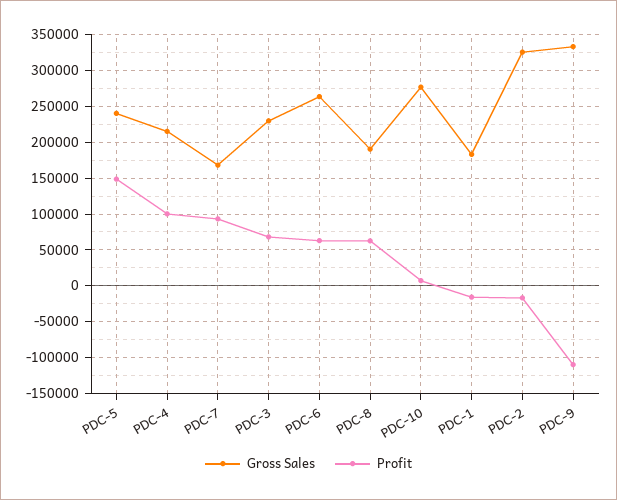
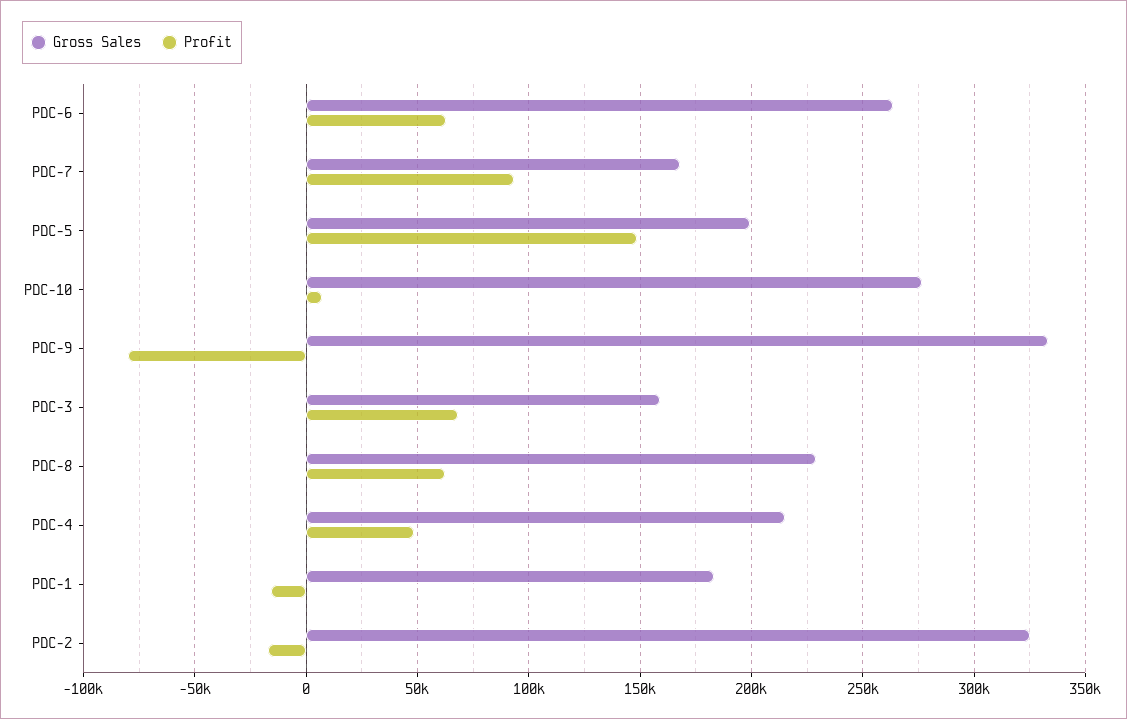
  {
    "Gross Sales": {
-     "PDC-5": 240000,
+     "PDC-5": 200000,
      "PDC-4": 215000,
      "PDC-7": 170000,
-     "PDC-3": 230000,
+     "PDC-3": 160000,
      "PDC-6": 265000,
-     "PDC-8": 190000,
+     "PDC-8": 230000,
      "PDC-10": 275000,
      "PDC-1": 185000,
      "PDC-2": 325000,
      "PDC-9": 335000
    },
    "Profit": {
      "PDC-5": 150000,
-     "PDC-4": 100000,
+     "PDC-4": 50000,
      "PDC-7": 95000,
      "PDC-3": 70000,
      "PDC-6": 65000,
      "PDC-8": 65000,
      "PDC-10": 5000,
      "PDC-1": -15000,
      "PDC-2": -15000,
-     "PDC-9": -110000
+     "PDC-9": -80000
    }
  }

